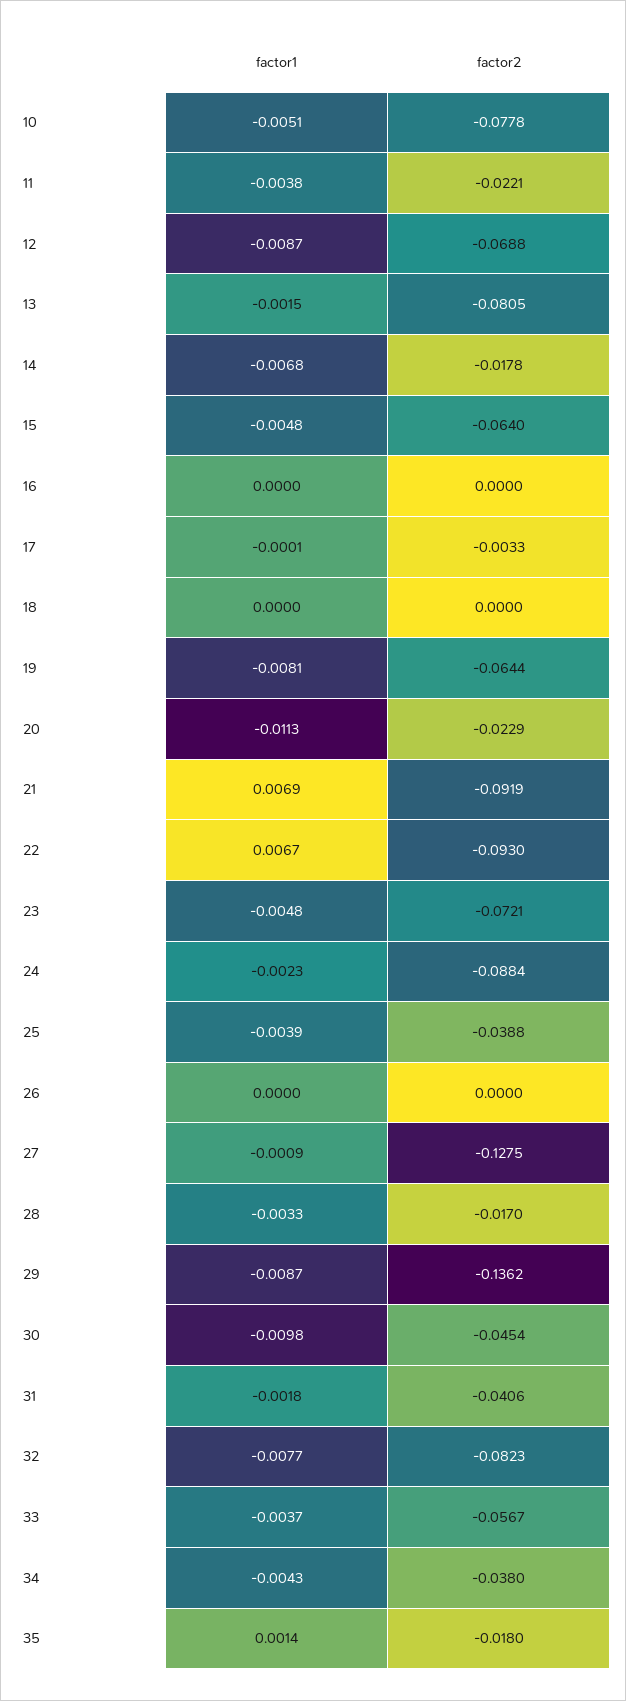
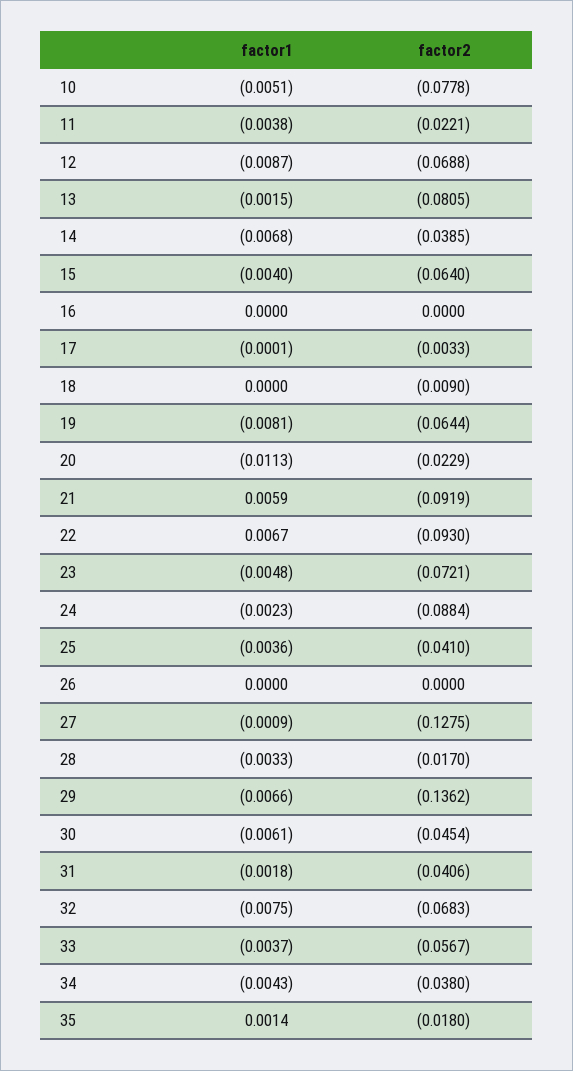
  {
    "factor1": {
      "10": -0.0051,
      "11": -0.0038,
      "12": -0.0087,
      "13": -0.0015,
      "14": -0.0068,
-     "15": -0.0048,
+     "15": -0.004,
      "16": 0,
      "17": -0.0001,
      "18": 0,
      "19": -0.0081,
      "20": -0.0113,
-     "21": 0.0069,
+     "21": 0.0059,
      "22": 0.0067,
      "23": -0.0048,
      "24": -0.0023,
-     "25": -0.0039,
+     "25": -0.0036,
      "26": 0,
      "27": -0.0009,
      "28": -0.0033,
-     "29": -0.0087,
+     "29": -0.0066,
-     "30": -0.0098,
+     "30": -0.0061,
      "31": -0.0018,
-     "32": -0.0077,
+     "32": -0.0075,
      "33": -0.0037,
      "34": -0.0043,
      "35": 0.0014
    },
    "factor2": {
      "10": -0.0778,
      "11": -0.0221,
      "12": -0.0688,
      "13": -0.0805,
-     "14": -0.0178,
+     "14": -0.0385,
      "15": -0.064,
      "16": 0,
      "17": -0.0033,
-     "18": 0,
+     "18": -0.009,
      "19": -0.0644,
      "20": -0.0229,
      "21": -0.0919,
      "22": -0.093,
      "23": -0.0721,
      "24": -0.0884,
-     "25": -0.0388,
+     "25": -0.041,
      "26": 0,
      "27": -0.1275,
      "28": -0.017,
      "29": -0.1362,
      "30": -0.0454,
      "31": -0.0406,
-     "32": -0.0823,
+     "32": -0.0683,
      "33": -0.0567,
      "34": -0.038,
      "35": -0.018
    }
  }

